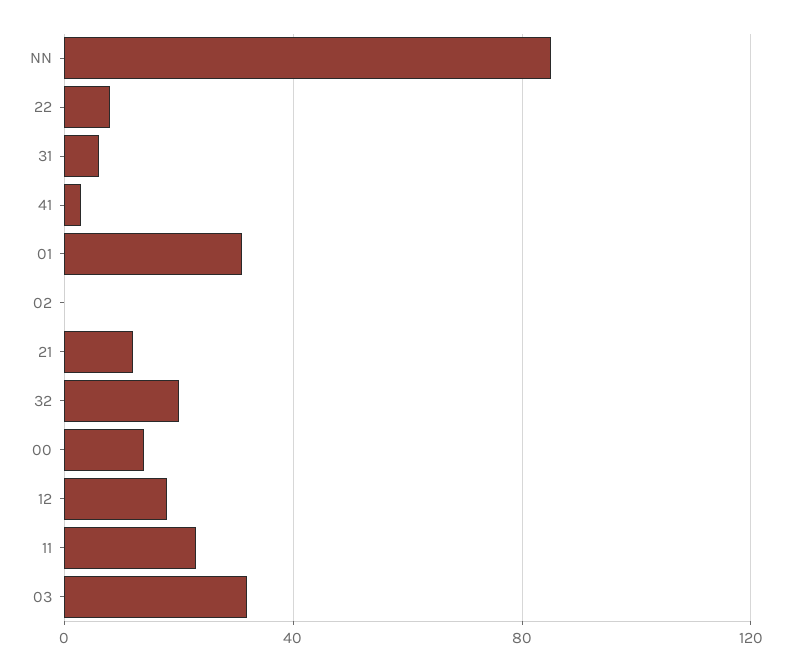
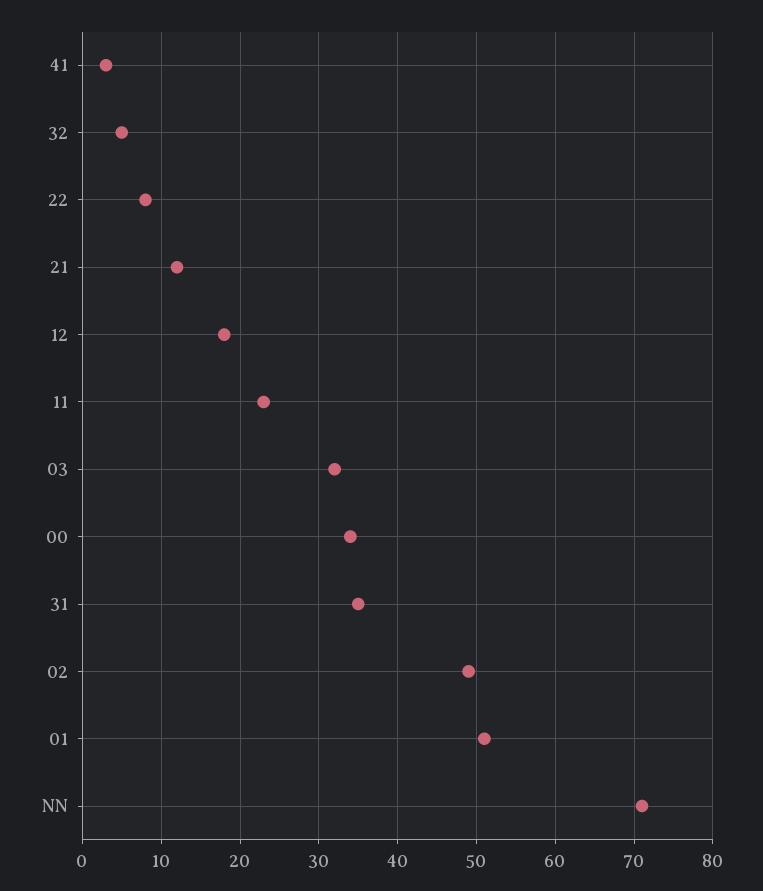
  {
-   "NN": 85,
+   "NN": 71,
    "22": 8,
-   "31": 5,
+   "31": 35,
    "41": 3,
-   "01": 30,
+   "01": 51,
-   "02": 0,
+   "02": 49,
    "21": 12,
-   "32": 20,
+   "32": 5,
-   "00": 15,
+   "00": 34,
    "12": 18,
    "11": 23,
    "03": 32
  }

